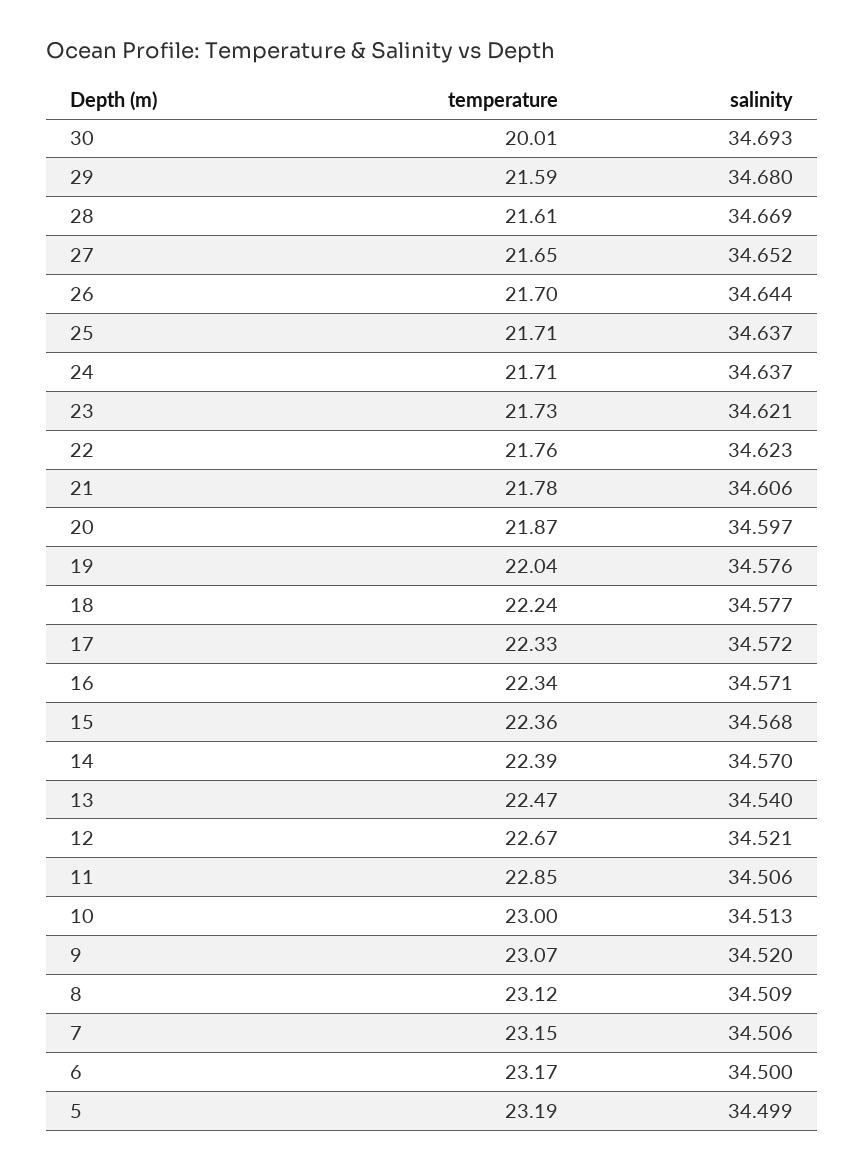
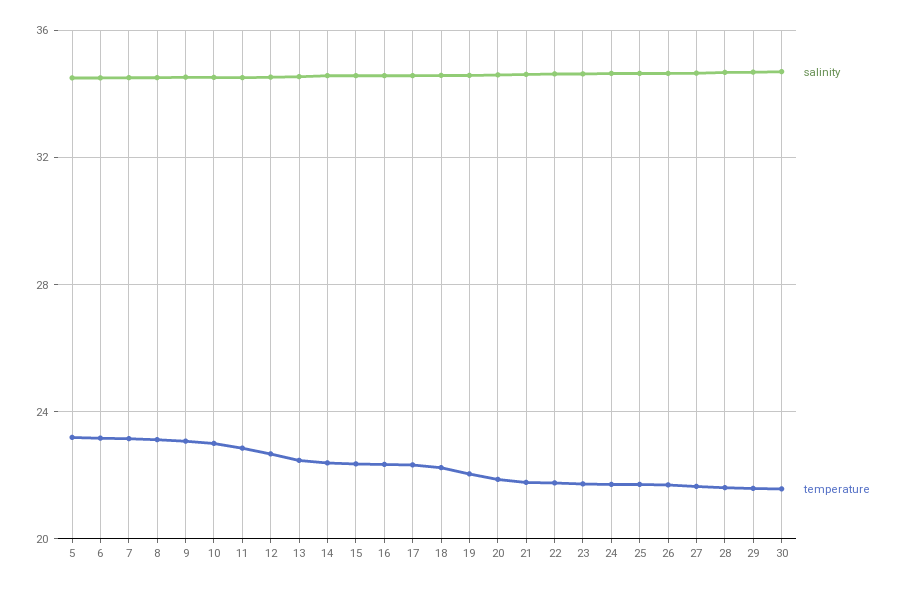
  {
    "temperature": {
-     "30": 20.01,
+     "30": 21.5,
      "29": 21.59,
      "28": 21.61,
      "27": 21.65,
      "26": 21.7,
      "25": 21.71,
      "24": 21.71,
      "23": 21.73,
      "22": 21.76,
      "21": 21.78,
      "20": 21.87,
      "19": 22.04,
      "18": 22.24,
      "17": 22.33,
      "16": 22.34,
      "15": 22.36,
      "14": 22.39,
      "13": 22.47,
      "12": 22.67,
      "11": 22.85,
      "10": 23,
      "9": 23.07,
      "8": 23.12,
      "7": 23.15,
      "6": 23.17,
      "5": 23.19
    },
    "salinity": {
      "30": 34.693,
      "29": 34.68,
      "28": 34.669,
      "27": 34.652,
      "26": 34.644,
      "25": 34.637,
      "24": 34.637,
      "23": 34.621,
      "22": 34.623,
      "21": 34.606,
      "20": 34.597,
      "19": 34.576,
      "18": 34.577,
      "17": 34.572,
      "16": 34.571,
      "15": 34.568,
      "14": 34.57,
      "13": 34.54,
      "12": 34.521,
      "11": 34.506,
      "10": 34.513,
      "9": 34.52,
      "8": 34.509,
      "7": 34.506,
      "6": 34.5,
      "5": 34.499
    }
  }

